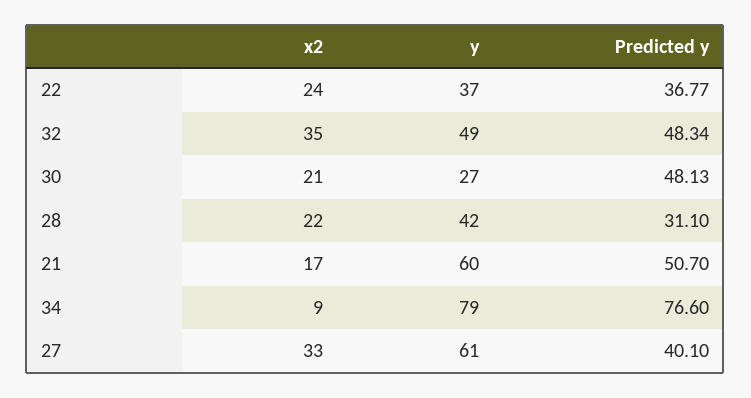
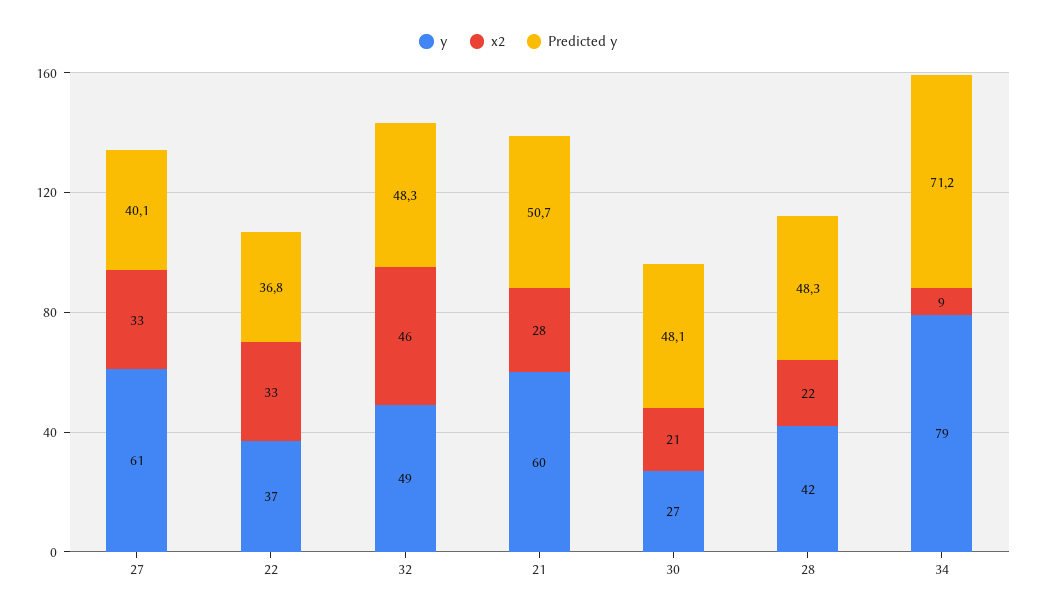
  {
    "x2": {
-     "22": 24,
+     "22": 33,
-     "32": 35,
+     "32": 46,
      "30": 21,
      "28": 22,
-     "21": 17,
+     "21": 28,
      "34": 9,
      "27": 33
    },
    "y": {
      "22": 37,
      "32": 49,
      "30": 27,
      "28": 42,
      "21": 60,
      "34": 79,
      "27": 61
    },
    "Predicted y": {
      "22": 36.77,
      "32": 48.34,
      "30": 48.13,
-     "28": 31.1,
+     "28": 48.3,
      "21": 50.7,
-     "34": 76.6,
+     "34": 71.2,
      "27": 40.1
    }
  }

